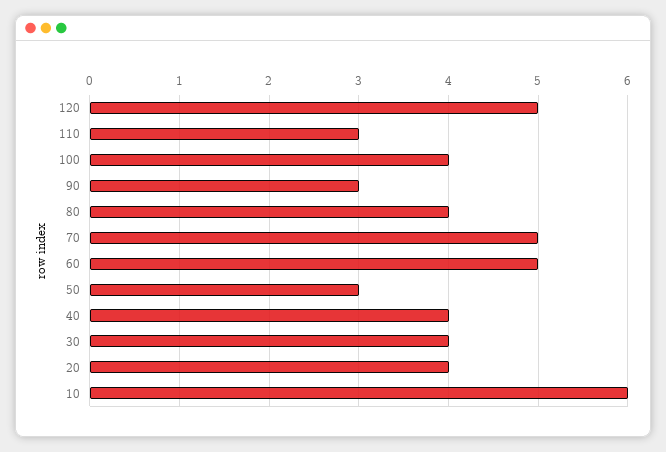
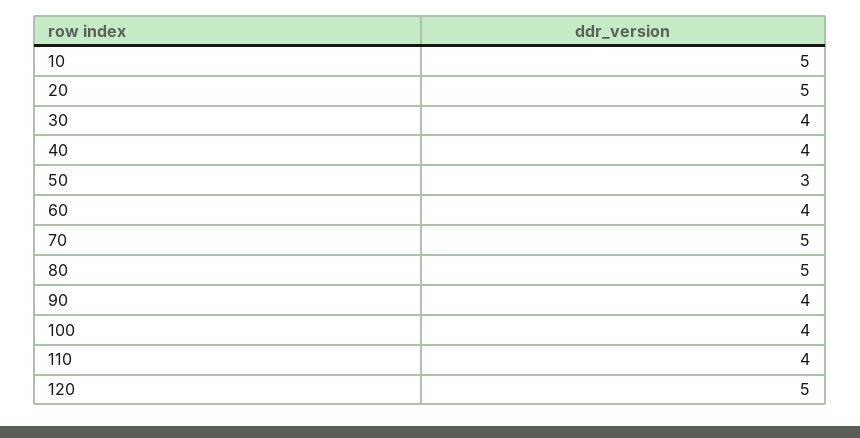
  {
    "120": 5,
-   "110": 3,
+   "110": 4,
    "100": 4,
-   "90": 3,
+   "90": 4,
-   "80": 4,
+   "80": 5,
    "70": 5,
-   "60": 5,
+   "60": 4,
    "50": 3,
    "40": 4,
    "30": 4,
-   "20": 4,
+   "20": 5,
-   "10": 6
+   "10": 5
  }

